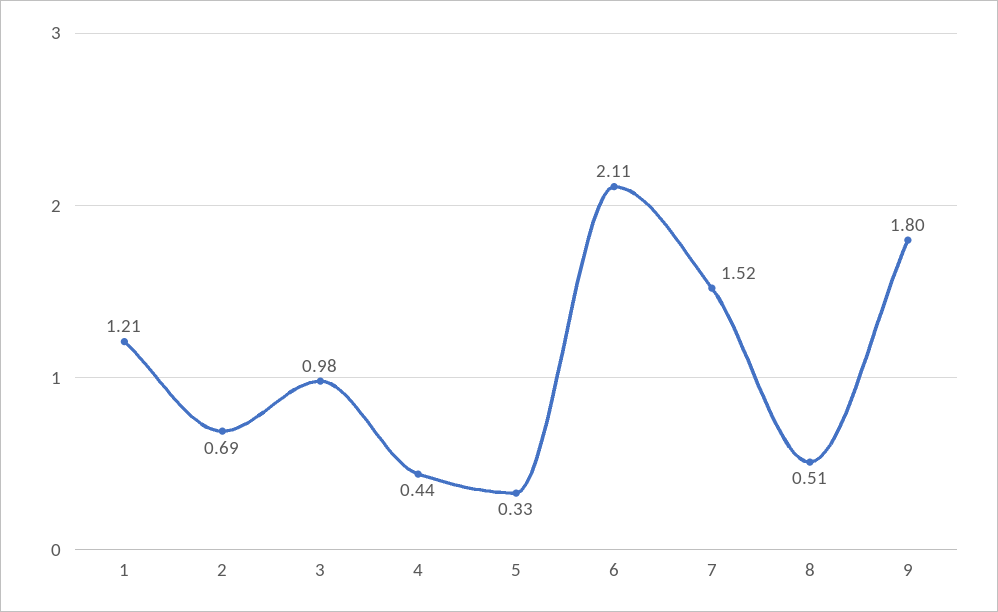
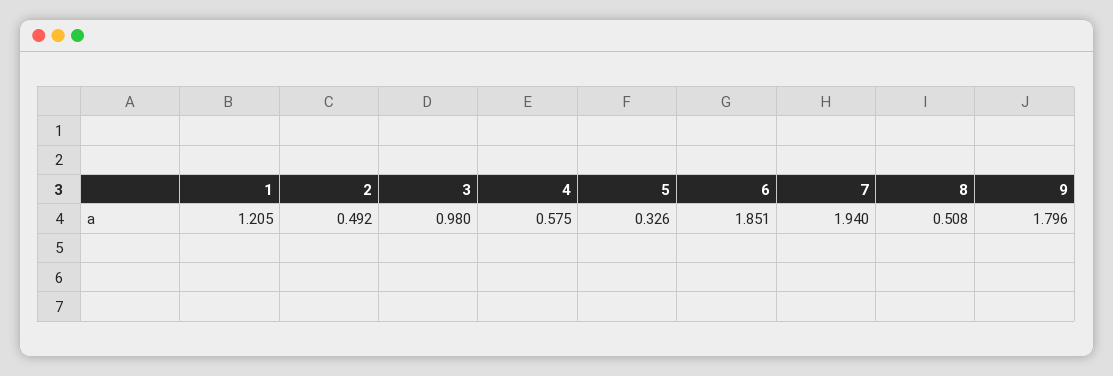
  {
    "1": 1.205,
-   "2": 0.69,
+   "2": 0.492,
    "3": 0.98,
-   "4": 0.44,
+   "4": 0.575,
    "5": 0.326,
-   "6": 2.11,
+   "6": 1.851,
-   "7": 1.52,
+   "7": 1.94,
    "8": 0.508,
    "9": 1.796
  }

